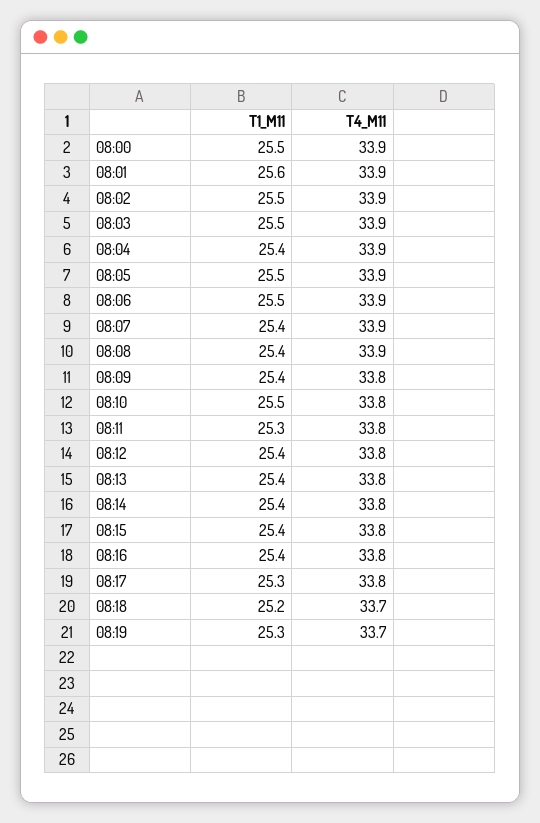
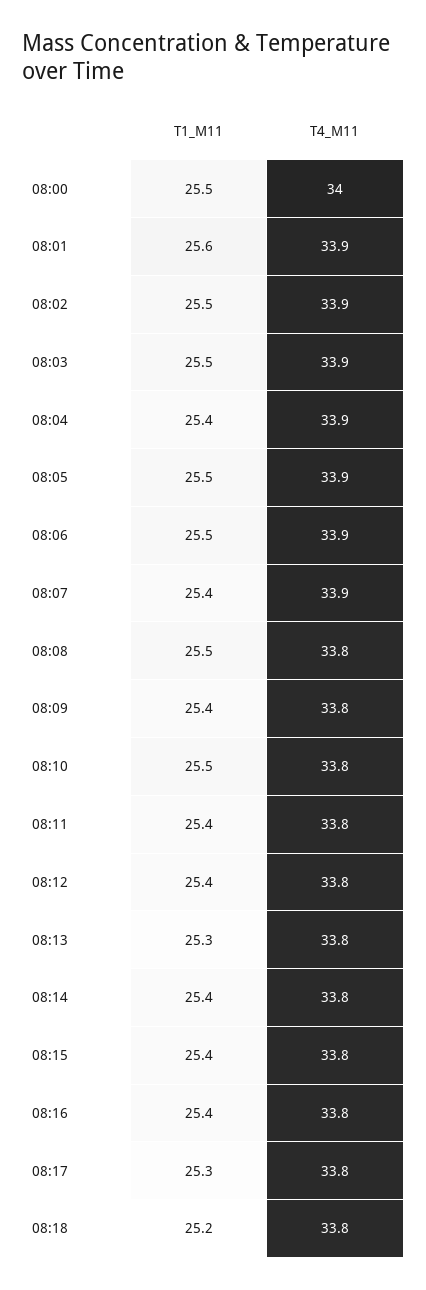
  {
    "T1_M11": {
      "08:00": 25.5,
      "08:01": 25.6,
      "08:02": 25.5,
      "08:03": 25.5,
      "08:04": 25.4,
      "08:05": 25.5,
      "08:06": 25.5,
      "08:07": 25.4,
-     "08:08": 25.4,
+     "08:08": 25.5,
      "08:09": 25.4,
      "08:10": 25.5,
-     "08:11": 25.3,
+     "08:11": 25.4,
      "08:12": 25.4,
-     "08:13": 25.4,
+     "08:13": 25.3,
      "08:14": 25.4,
      "08:15": 25.4,
      "08:16": 25.4,
      "08:17": 25.3,
-     "08:18": 25.2,
+     "08:18": 25.2
-     "08:19": 25.3
    },
    "T4_M11": {
-     "08:00": 33.9,
+     "08:00": 34,
      "08:01": 33.9,
      "08:02": 33.9,
      "08:03": 33.9,
      "08:04": 33.9,
      "08:05": 33.9,
      "08:06": 33.9,
      "08:07": 33.9,
-     "08:08": 33.9,
+     "08:08": 33.8,
      "08:09": 33.8,
      "08:10": 33.8,
      "08:11": 33.8,
      "08:12": 33.8,
      "08:13": 33.8,
      "08:14": 33.8,
      "08:15": 33.8,
      "08:16": 33.8,
      "08:17": 33.8,
-     "08:18": 33.7,
+     "08:18": 33.8
-     "08:19": 33.7
    }
  }

